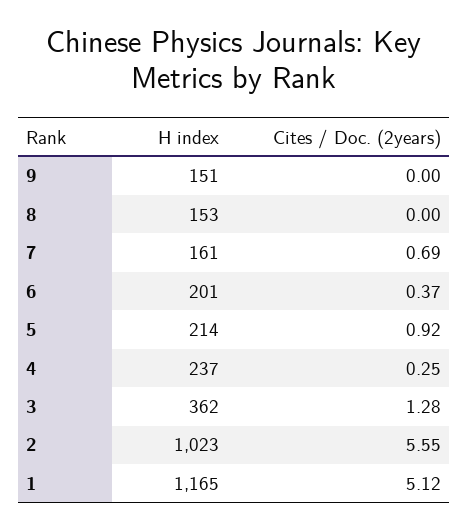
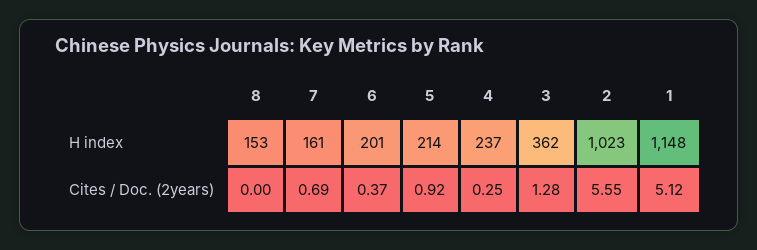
  {
    "H index": {
-     "9": 151,
      "8": 153,
      "7": 161,
      "6": 201,
      "5": 214,
      "4": 237,
      "3": 362,
      "2": 1023,
-     "1": 1165
+     "1": 1148
    },
    "Cites / Doc. (2years)": {
-     "9": 0,
      "8": 0,
      "7": 0.69,
      "6": 0.37,
      "5": 0.92,
      "4": 0.25,
      "3": 1.28,
      "2": 5.55,
      "1": 5.12
    }
  }

